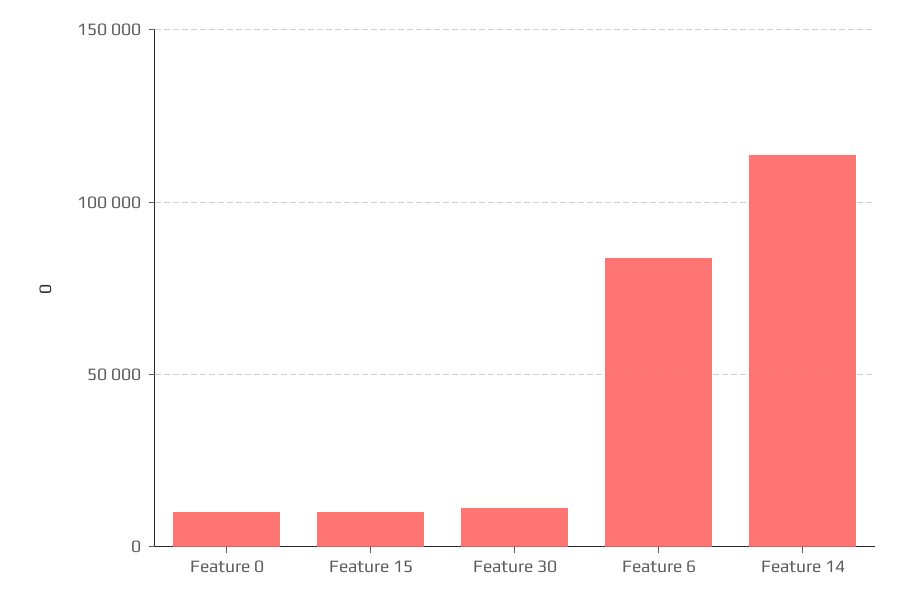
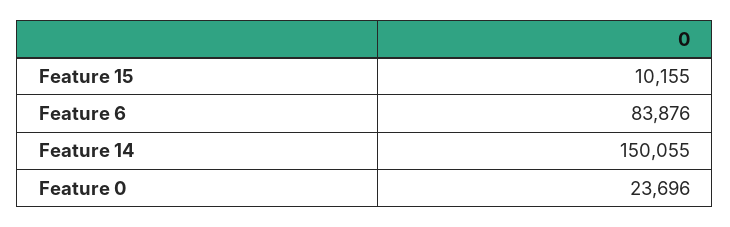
  {
-   "Feature 0": 10000,
+   "Feature 0": 23696,
    "Feature 15": 10155,
-   "Feature 30": 10000,
    "Feature 6": 83876,
-   "Feature 14": 115000
+   "Feature 14": 150055
  }

